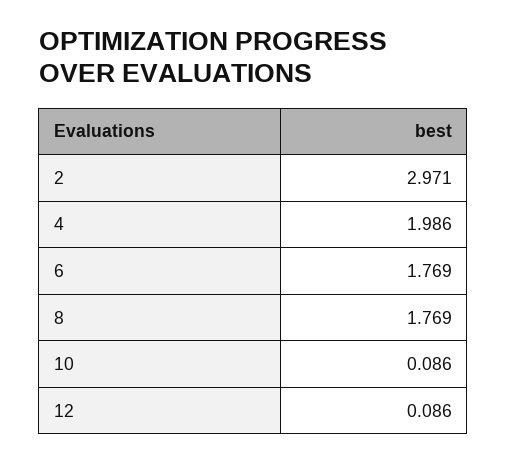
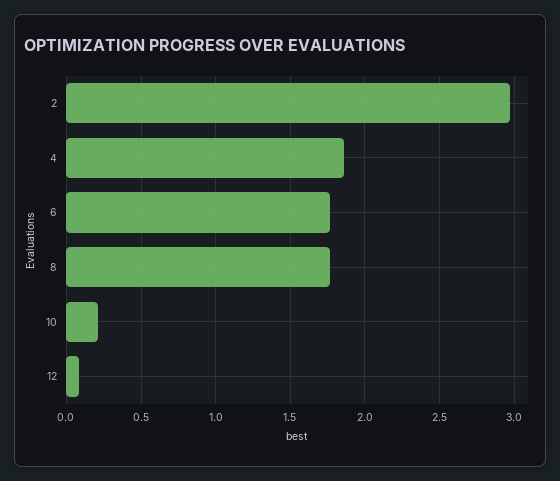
  {
    "2": 2.971,
-   "4": 1.986,
+   "4": 1.85,
    "6": 1.769,
    "8": 1.769,
-   "10": 0.086,
+   "10": 0.2,
    "12": 0.086
  }

